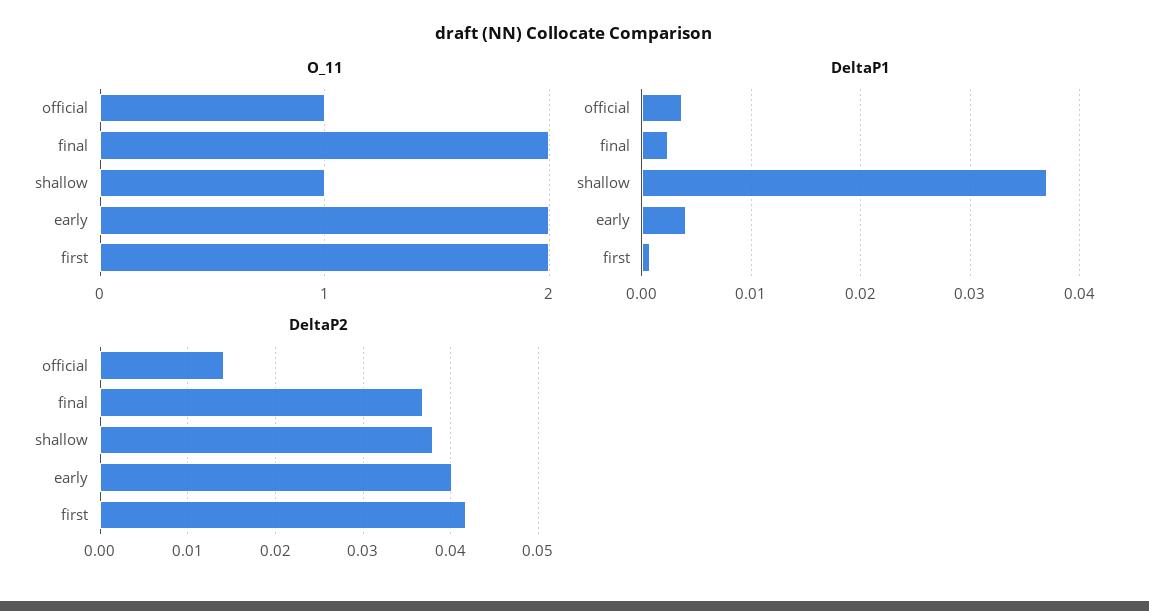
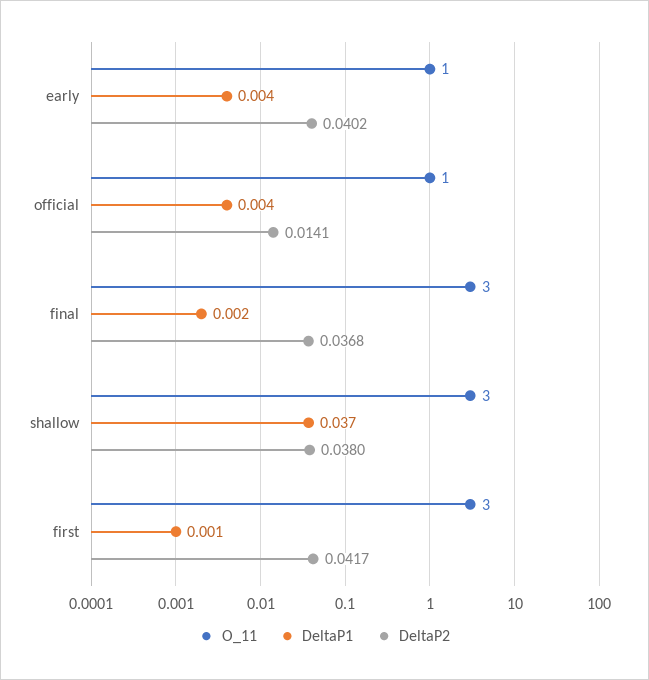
  {
    "O_11": {
      "official": 1,
-     "final": 2,
+     "final": 3,
-     "shallow": 1,
+     "shallow": 3,
-     "early": 2,
+     "early": 1,
-     "first": 2
+     "first": 3
    },
    "DeltaP1": {
      "official": 0.004,
      "final": 0.002,
      "shallow": 0.037,
      "early": 0.004,
      "first": 0.001
    },
    "DeltaP2": {
      "official": 0.0141,
      "final": 0.0368,
      "shallow": 0.038,
      "early": 0.0402,
      "first": 0.0417
    }
  }

